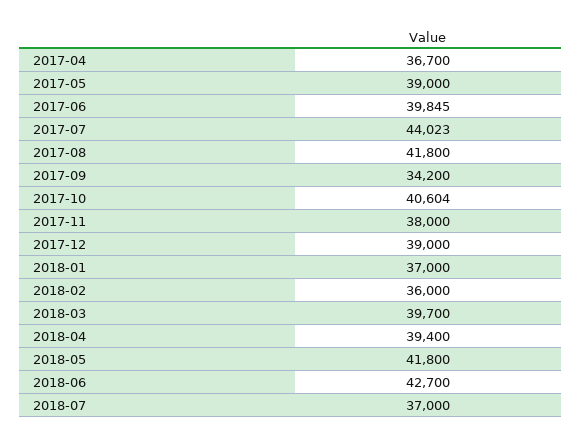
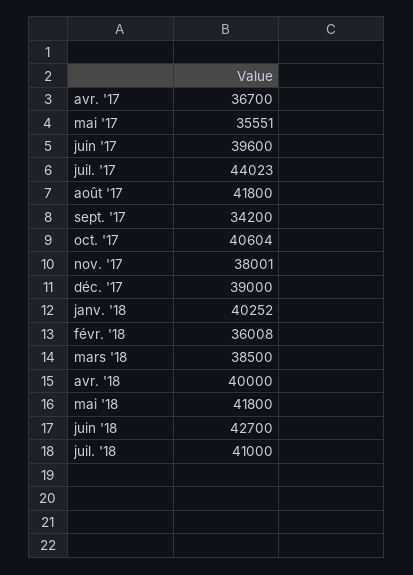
  {
    "2017-04": 36700,
-   "2017-05": 39000,
+   "2017-05": 35551,
-   "2017-06": 39845,
+   "2017-06": 39600,
    "2017-07": 44023,
    "2017-08": 41800,
    "2017-09": 34200,
    "2017-10": 40604,
-   "2017-11": 38000,
+   "2017-11": 38001,
    "2017-12": 39000,
-   "2018-01": 37000,
+   "2018-01": 40252,
-   "2018-02": 36000,
+   "2018-02": 36008,
-   "2018-03": 39700,
+   "2018-03": 38500,
-   "2018-04": 39400,
+   "2018-04": 40000,
    "2018-05": 41800,
    "2018-06": 42700,
-   "2018-07": 37000
+   "2018-07": 41000
  }

